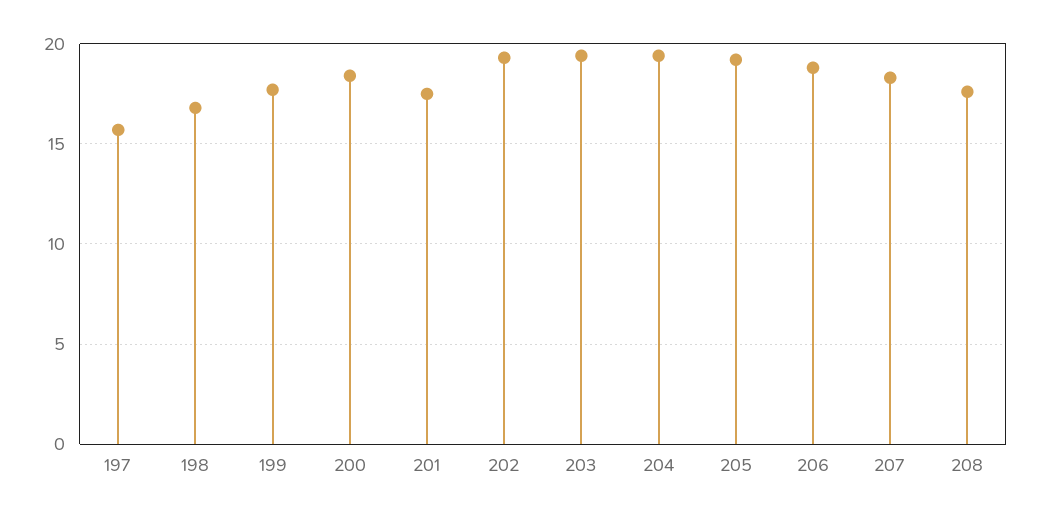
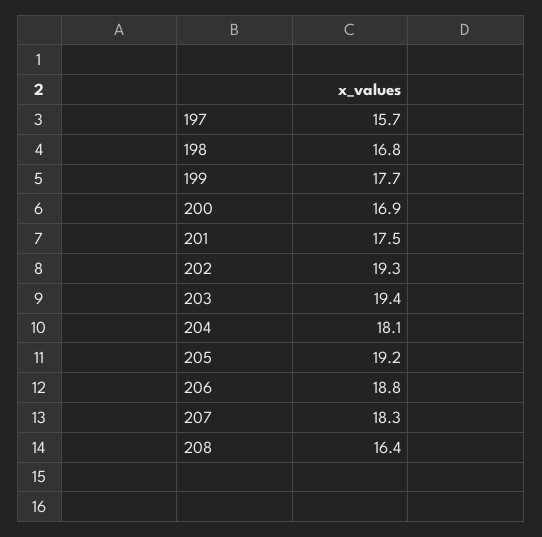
  {
    "197": 15.7,
    "198": 16.8,
    "199": 17.7,
-   "200": 18.5,
+   "200": 16.9,
    "201": 17.5,
    "202": 19.3,
    "203": 19.4,
-   "204": 19.5,
+   "204": 18.1,
    "205": 19.2,
    "206": 18.8,
    "207": 18.3,
-   "208": 17.5
+   "208": 16.4
  }

